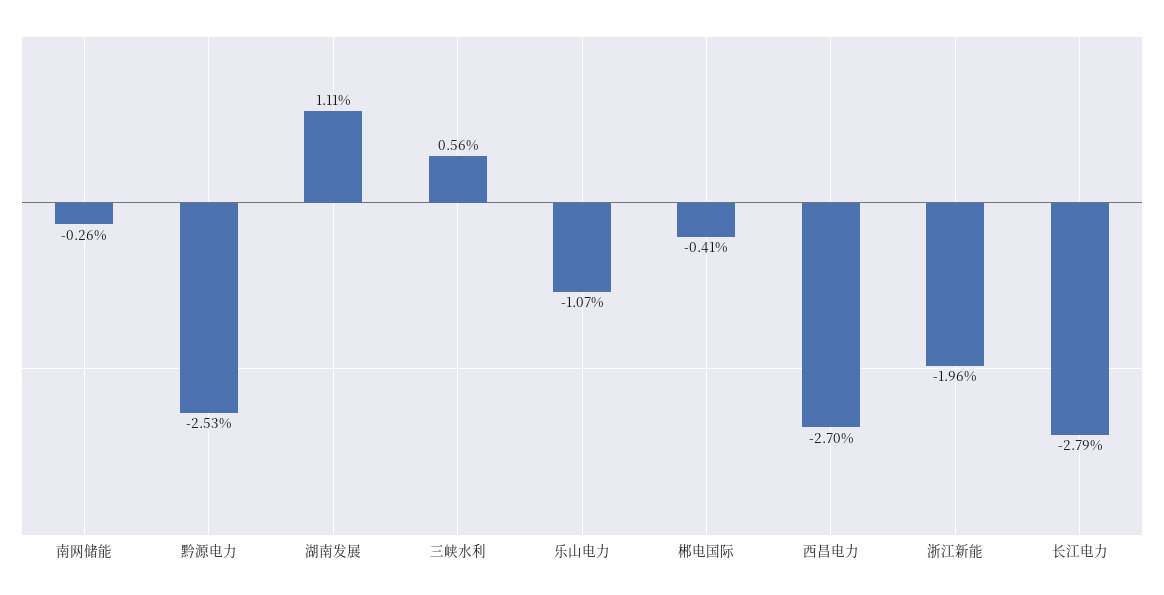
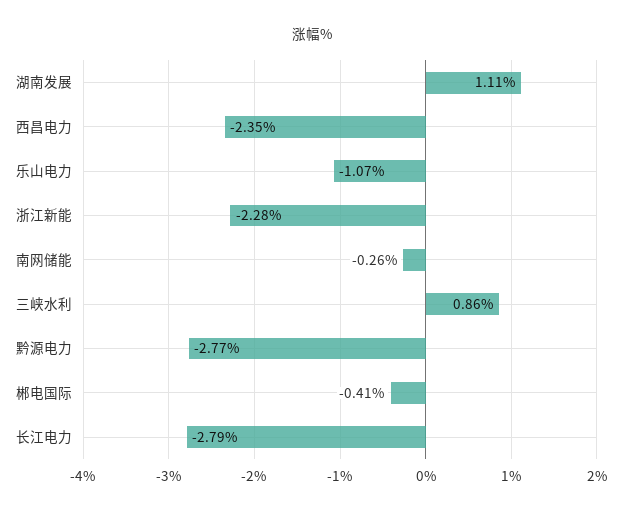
  {
    "南网储能": -0.26,
-   "黔源电力": -2.53,
+   "黔源电力": -2.77,
    "湖南发展": 1.11,
-   "三峡水利": 0.56,
+   "三峡水利": 0.86,
    "乐山电力": -1.07,
    "郴电国际": -0.41,
-   "西昌电力": -2.7,
+   "西昌电力": -2.35,
-   "浙江新能": -1.96,
+   "浙江新能": -2.28,
    "长江电力": -2.79
  }

